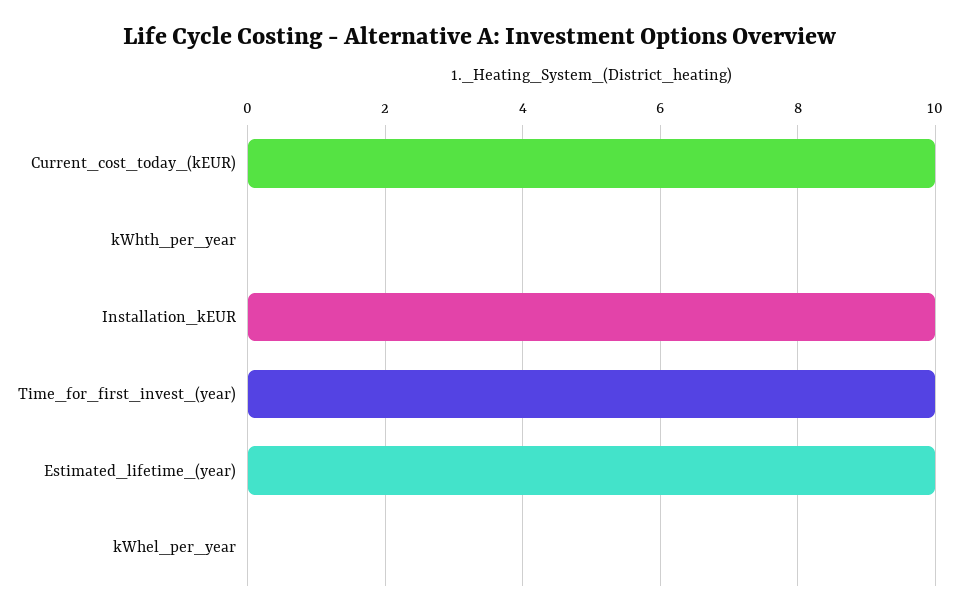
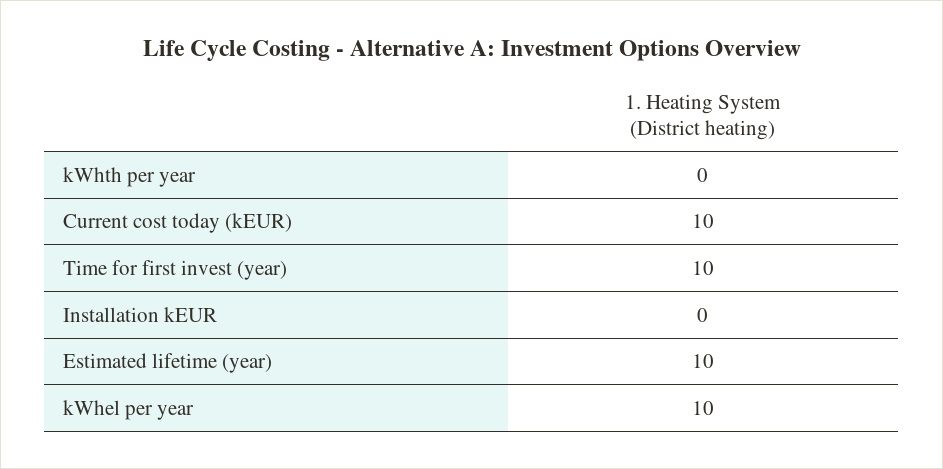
  {
    "Current_cost_today_(kEUR)": 10,
    "kWhth_per_year": 0,
-   "Installation_kEUR": 10,
+   "Installation_kEUR": 0,
    "Time_for_first_invest_(year)": 10,
    "Estimated_lifetime_(year)": 10,
-   "kWhel_per_year": 0
+   "kWhel_per_year": 10
  }

